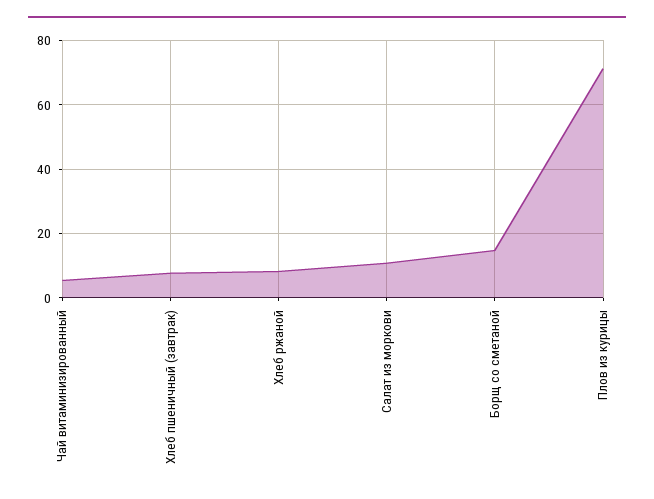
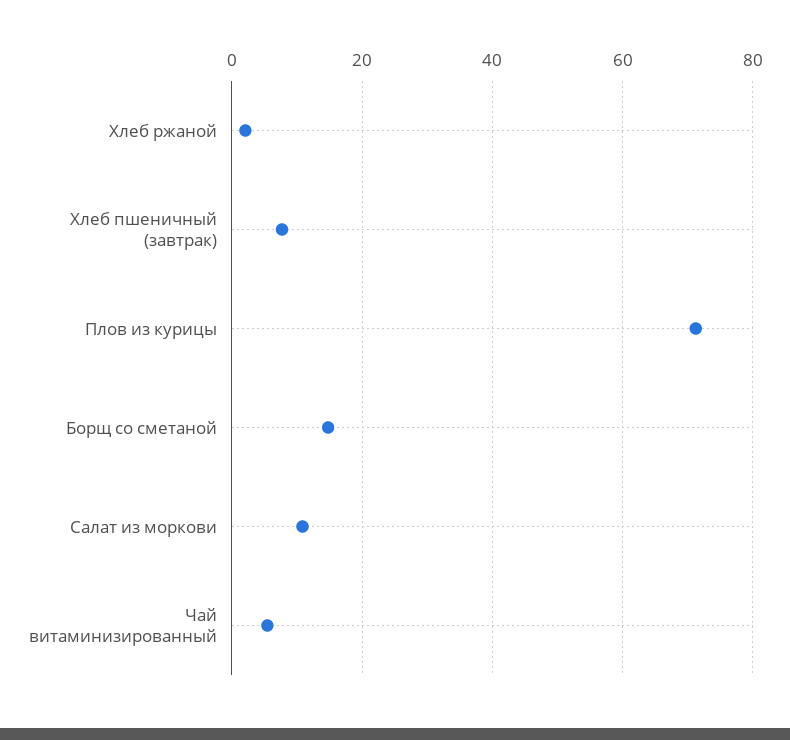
  {
    "Чай витаминизированный": 6,
    "Хлеб пшеничный (завтрак)": 8,
-   "Хлеб ржаной": 8,
+   "Хлеб ржаной": 2,
    "Салат из моркови": 10,
    "Борщ со сметаной": 14,
    "Плов из курицы": 72
  }

